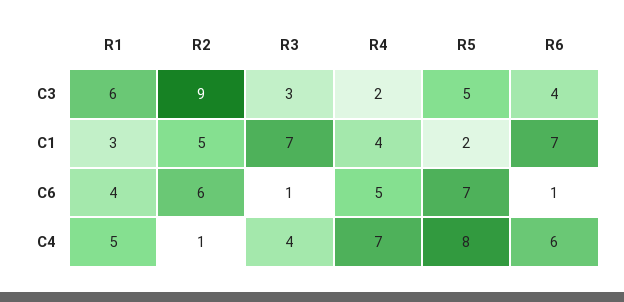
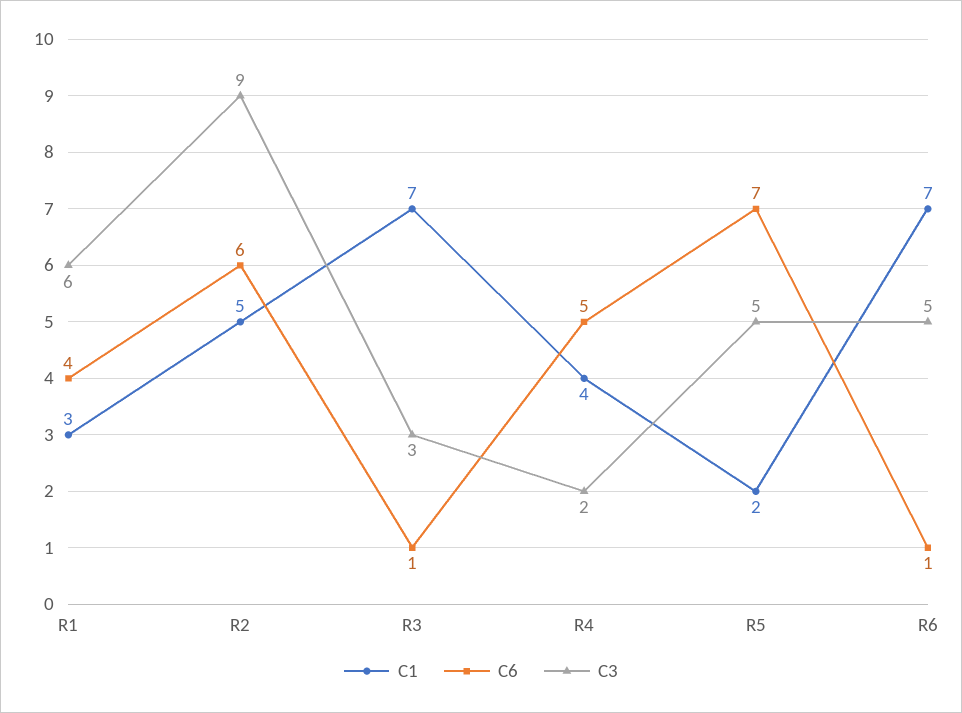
  {
    "C3": {
      "R1": 6,
      "R2": 9,
      "R3": 3,
      "R4": 2,
      "R5": 5,
-     "R6": 4
+     "R6": 5
    },
    "C1": {
      "R1": 3,
      "R2": 5,
      "R3": 7,
      "R4": 4,
      "R5": 2,
      "R6": 7
    },
    "C6": {
      "R1": 4,
      "R2": 6,
      "R3": 1,
      "R4": 5,
      "R5": 7,
      "R6": 1
-   },
+   }
-   "C4": {
-     "R1": 5,
-     "R2": 1,
-     "R3": 4,
-     "R4": 7,
-     "R5": 8,
-     "R6": 6
-   }
  }

